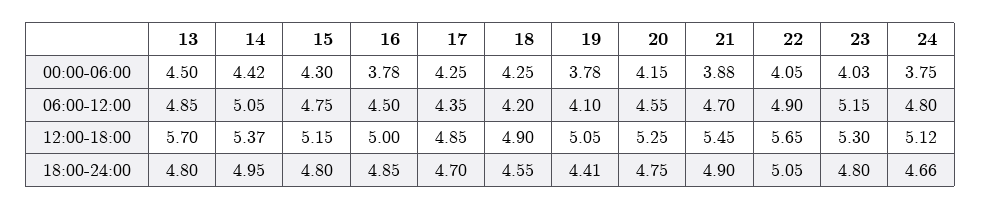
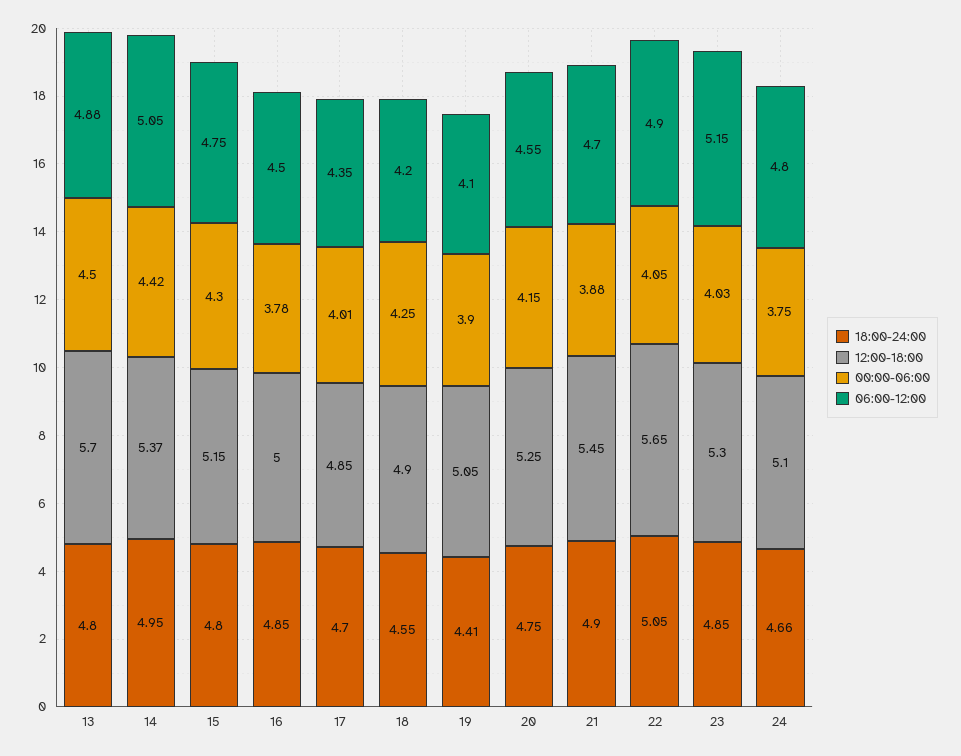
  {
    "00:00-06:00": {
      "13": 4.5,
      "14": 4.42,
      "15": 4.3,
      "16": 3.78,
-     "17": 4.25,
+     "17": 4.01,
      "18": 4.25,
-     "19": 3.78,
+     "19": 3.9,
      "20": 4.15,
      "21": 3.88,
      "22": 4.05,
      "23": 4.03,
      "24": 3.75
    },
    "06:00-12:00": {
-     "13": 4.85,
+     "13": 4.88,
      "14": 5.05,
      "15": 4.75,
      "16": 4.5,
      "17": 4.35,
      "18": 4.2,
      "19": 4.1,
      "20": 4.55,
      "21": 4.7,
      "22": 4.9,
      "23": 5.15,
      "24": 4.8
    },
    "12:00-18:00": {
      "13": 5.7,
      "14": 5.37,
      "15": 5.15,
      "16": 5,
      "17": 4.85,
      "18": 4.9,
      "19": 5.05,
      "20": 5.25,
      "21": 5.45,
      "22": 5.65,
      "23": 5.3,
-     "24": 5.12
+     "24": 5.1
    },
    "18:00-24:00": {
      "13": 4.8,
      "14": 4.95,
      "15": 4.8,
      "16": 4.85,
      "17": 4.7,
      "18": 4.55,
      "19": 4.41,
      "20": 4.75,
      "21": 4.9,
      "22": 5.05,
-     "23": 4.8,
+     "23": 4.85,
      "24": 4.66
    }
  }

